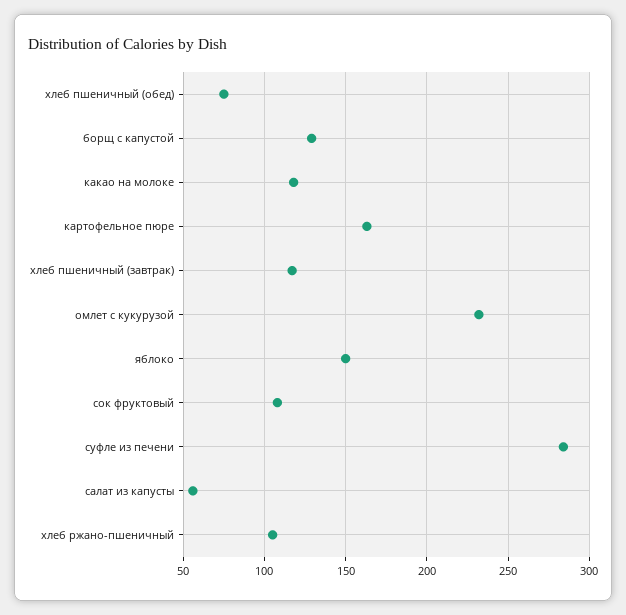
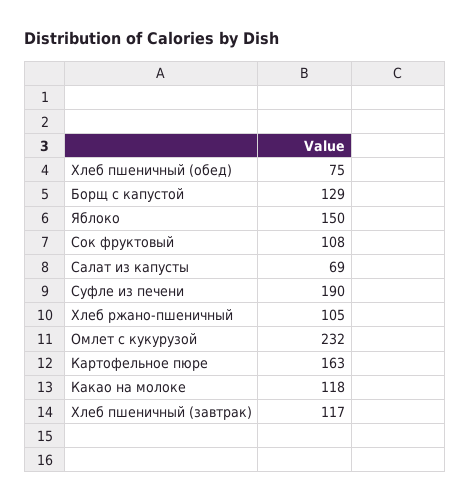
  {
    "хлеб пшеничный (обед)": 75,
    "борщ с капустой": 129,
    "какао на молоке": 118,
    "картофельное пюре": 163,
    "хлеб пшеничный (завтрак)": 117,
    "омлет с кукурузой": 232,
    "яблоко": 150,
    "сок фруктовый": 108,
-   "суфле из печени": 285,
+   "суфле из печени": 190,
-   "салат из капусты": 55,
+   "салат из капусты": 69,
    "хлеб ржано-пшеничный": 105
  }

